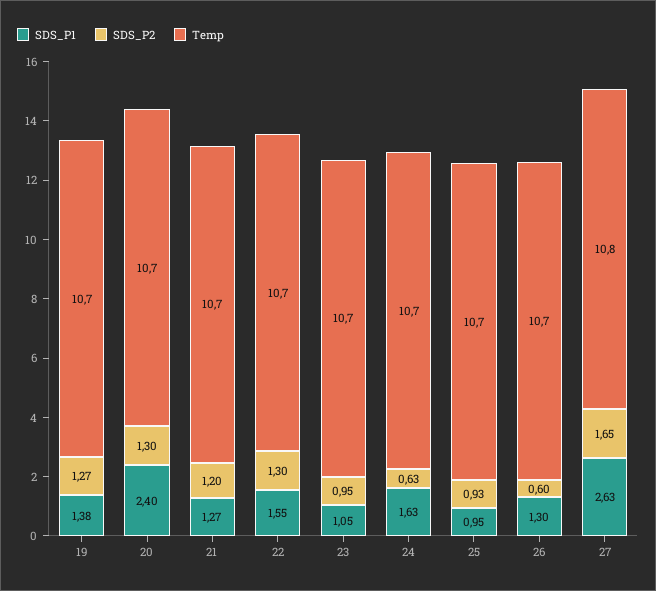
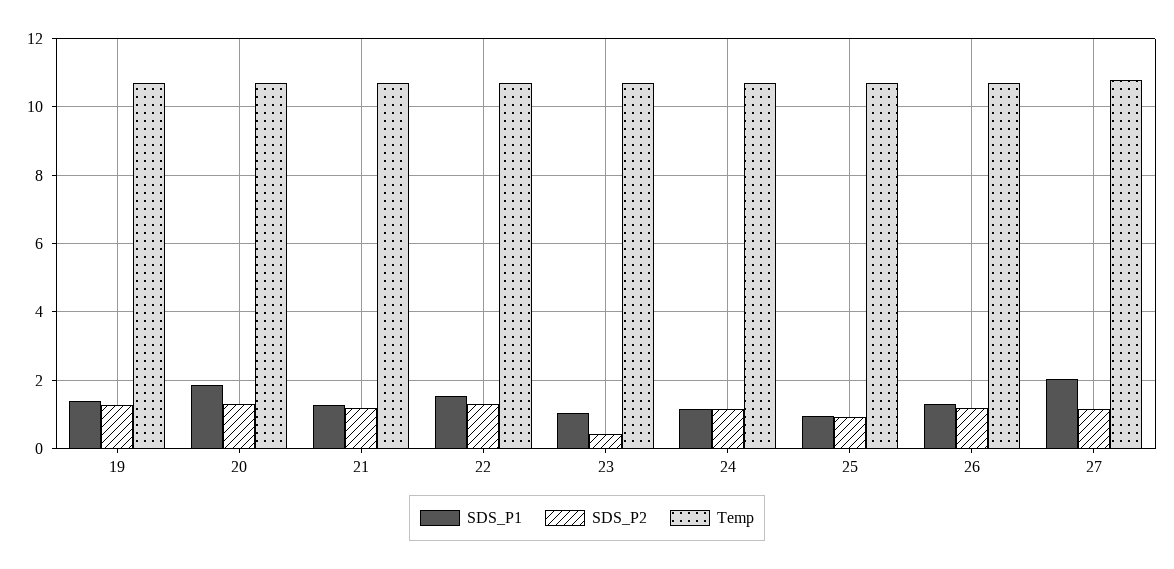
  {
    "SDS_P1": {
      "19": 1.38,
-     "20": 2.4,
+     "20": 1.8,
      "21": 1.27,
      "22": 1.55,
      "23": 1.05,
-     "24": 1.63,
+     "24": 1.2,
      "25": 0.95,
      "26": 1.3,
-     "27": 2.63
+     "27": 2
    },
    "SDS_P2": {
      "19": 1.27,
      "20": 1.3,
      "21": 1.2,
      "22": 1.3,
-     "23": 0.95,
+     "23": 0.4,
-     "24": 0.63,
+     "24": 1.2,
      "25": 0.93,
-     "26": 0.6,
+     "26": 1.2,
-     "27": 1.65
+     "27": 1.2
    },
    "Temp": {
      "19": 10.7,
      "20": 10.7,
      "21": 10.7,
      "22": 10.7,
      "23": 10.7,
      "24": 10.7,
      "25": 10.7,
      "26": 10.7,
      "27": 10.8
    }
  }

